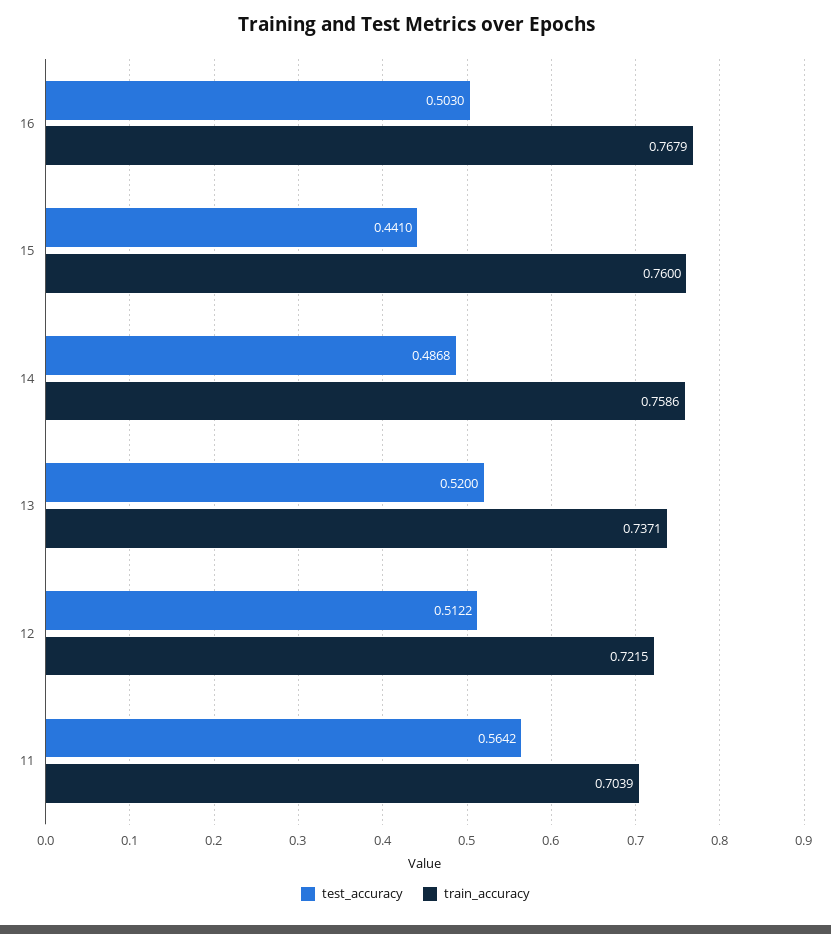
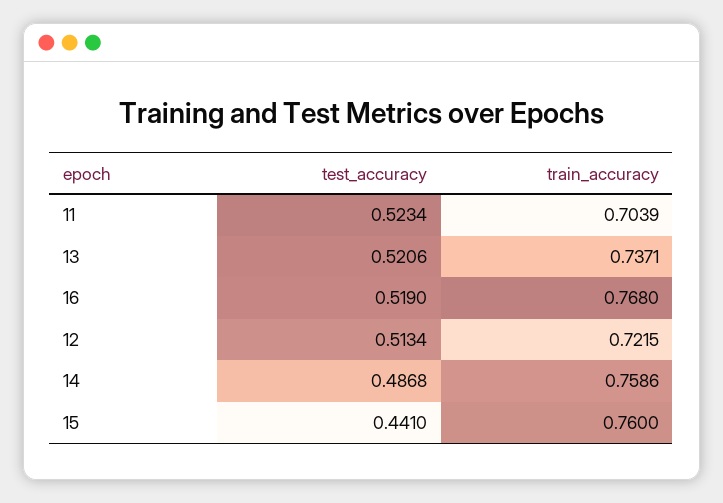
  {
    "test_accuracy": {
-     "16": 0.503,
+     "16": 0.519,
      "15": 0.441,
      "14": 0.4868,
-     "13": 0.52,
+     "13": 0.5206,
-     "12": 0.5122,
+     "12": 0.5134,
-     "11": 0.5642
+     "11": 0.5234
    },
    "train_accuracy": {
-     "16": 0.7679,
+     "16": 0.768,
      "15": 0.76,
      "14": 0.7586,
      "13": 0.7371,
      "12": 0.7215,
      "11": 0.7039
    }
  }

